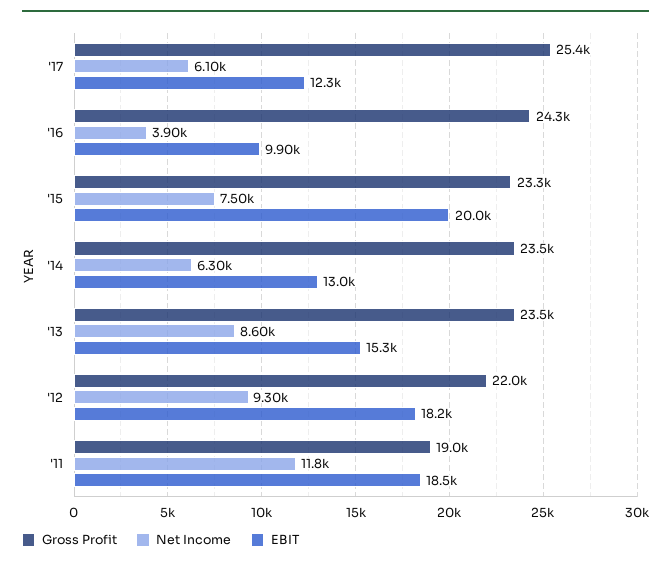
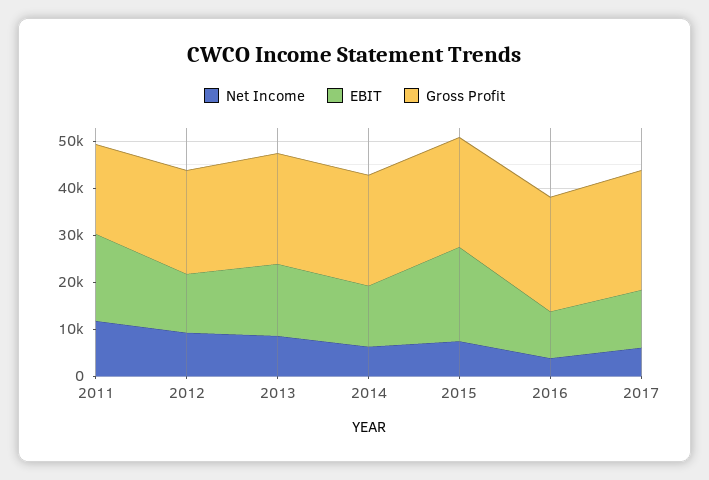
  {
    "Gross Profit": {
      "'17": 25400,
      "'16": 24300,
      "'15": 23300,
      "'14": 23500,
      "'13": 23500,
      "'12": 22000,
      "'11": 19000
    },
    "Net Income": {
      "'17": 6100,
      "'16": 3900,
      "'15": 7500,
      "'14": 6300,
      "'13": 8600,
      "'12": 9300,
      "'11": 11800
    },
    "EBIT": {
      "'17": 12300,
      "'16": 9900,
      "'15": 20000,
      "'14": 13000,
      "'13": 15300,
-     "'12": 18200,
+     "'12": 12000,
      "'11": 18500
    }
  }

